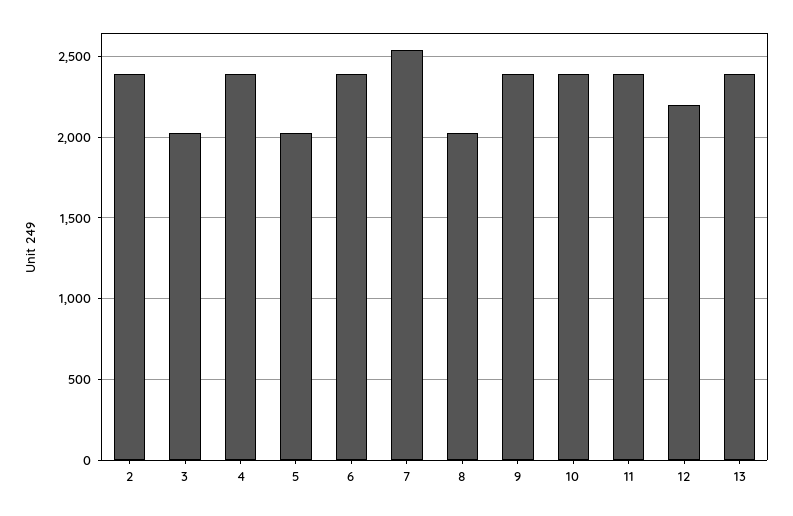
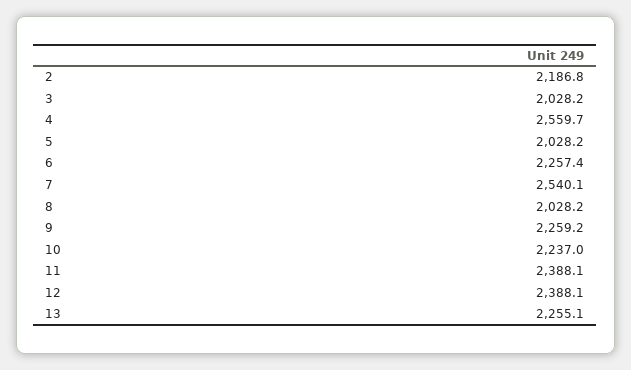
  {
-   "2": 2400,
+   "2": 2186.8,
    "3": 2028.2,
-   "4": 2400,
+   "4": 2559.7,
    "5": 2028.2,
-   "6": 2400,
+   "6": 2257.4,
    "7": 2540.1,
    "8": 2028.2,
-   "9": 2400,
+   "9": 2259.2,
-   "10": 2400,
+   "10": 2237,
    "11": 2388.1,
-   "12": 2200,
+   "12": 2388.1,
-   "13": 2400
+   "13": 2255.1
  }

